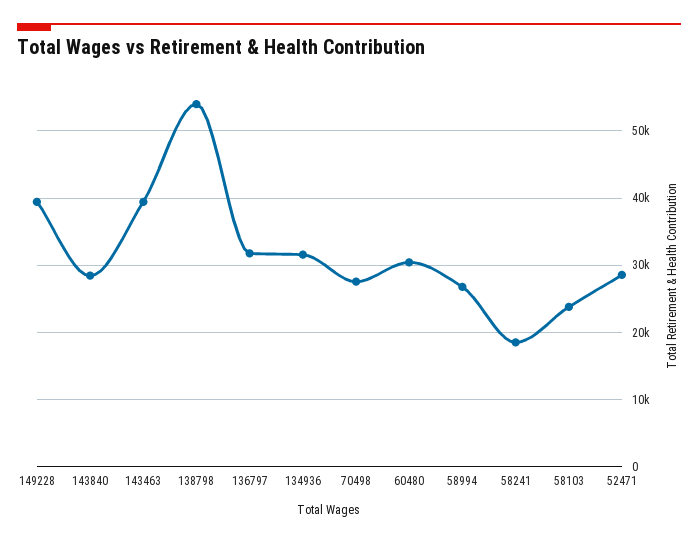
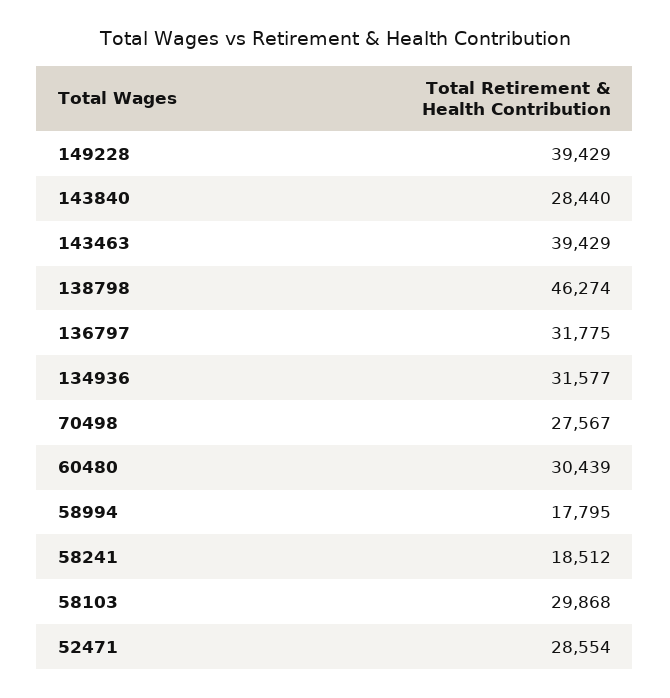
  {
    "149228": 39429,
    "143840": 28440,
    "143463": 39429,
-   "138798": 54000,
+   "138798": 46274,
    "136797": 31775,
    "134936": 31577,
    "70498": 27567,
    "60480": 30439,
-   "58994": 27000,
+   "58994": 17795,
    "58241": 18512,
-   "58103": 24000,
+   "58103": 29868,
    "52471": 28554
  }

